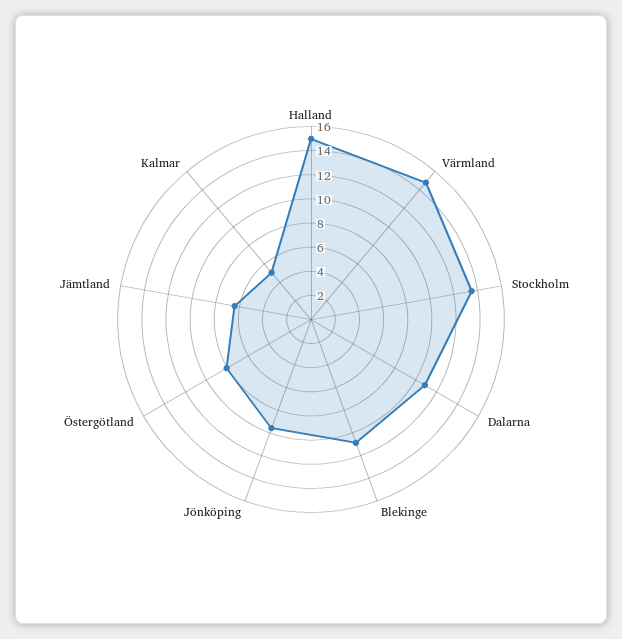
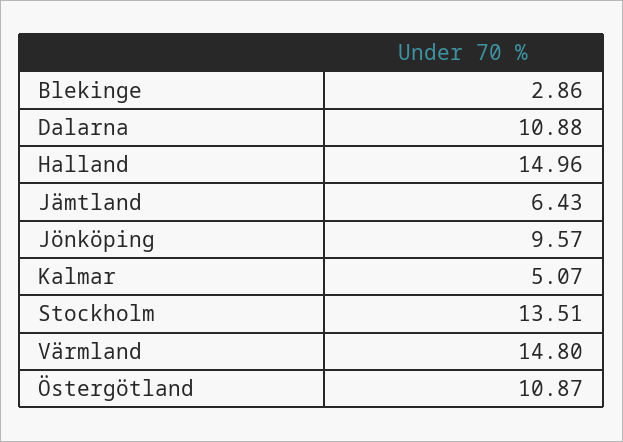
  {
    "Halland": 14.96,
    "Värmland": 14.8,
    "Stockholm": 13.51,
    "Dalarna": 10.88,
-   "Blekinge": 11,
+   "Blekinge": 2.86,
    "Jönköping": 9.57,
-   "Östergötland": 8,
+   "Östergötland": 10.87,
    "Jämtland": 6.43,
    "Kalmar": 5.07
  }

